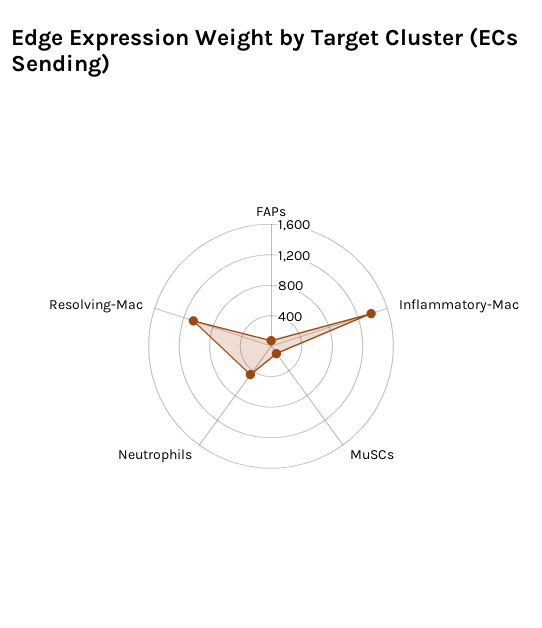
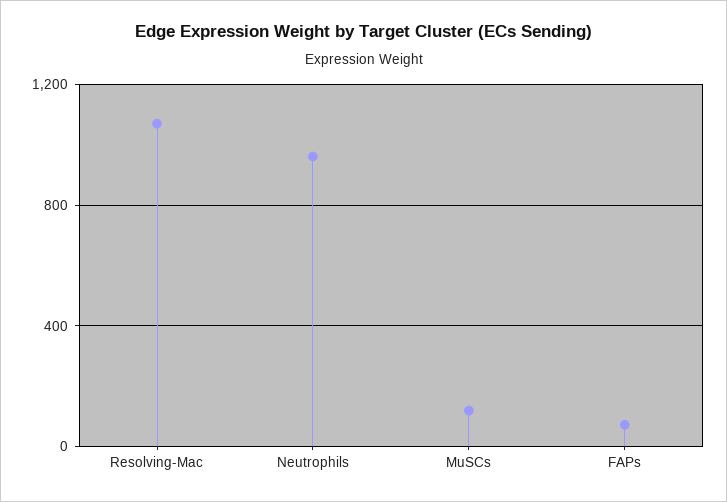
  {
    "FAPs": 50,
-   "Inflammatory-Mac": 1400,
    "MuSCs": 100,
-   "Neutrophils": 400,
+   "Neutrophils": 950,
    "Resolving-Mac": 1050
  }

